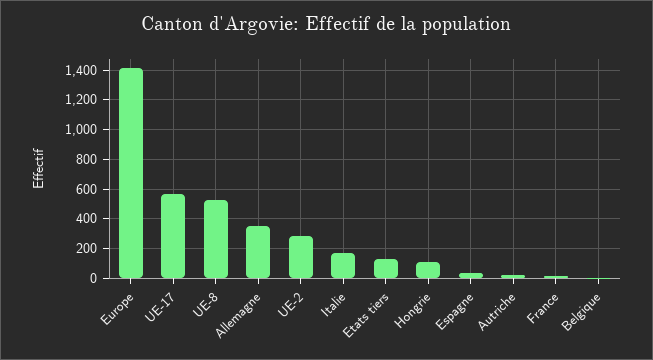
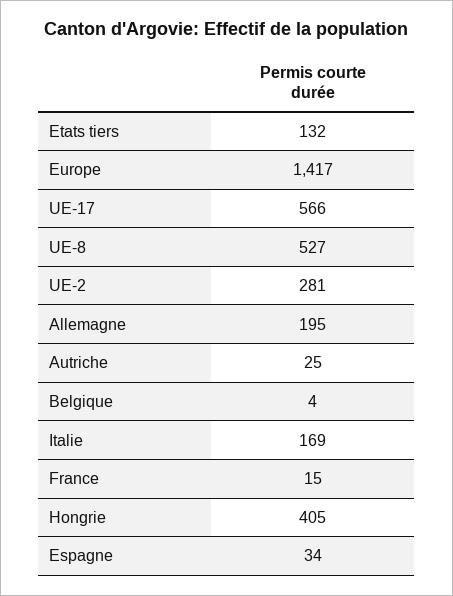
  {
    "Europe": 1417,
    "UE-17": 566,
    "UE-8": 527,
-   "Allemagne": 350,
+   "Allemagne": 195,
    "UE-2": 281,
    "Italie": 169,
    "Etats tiers": 132,
-   "Hongrie": 100,
+   "Hongrie": 405,
    "Espagne": 34,
    "Autriche": 25,
    "France": 15,
    "Belgique": 4
  }

